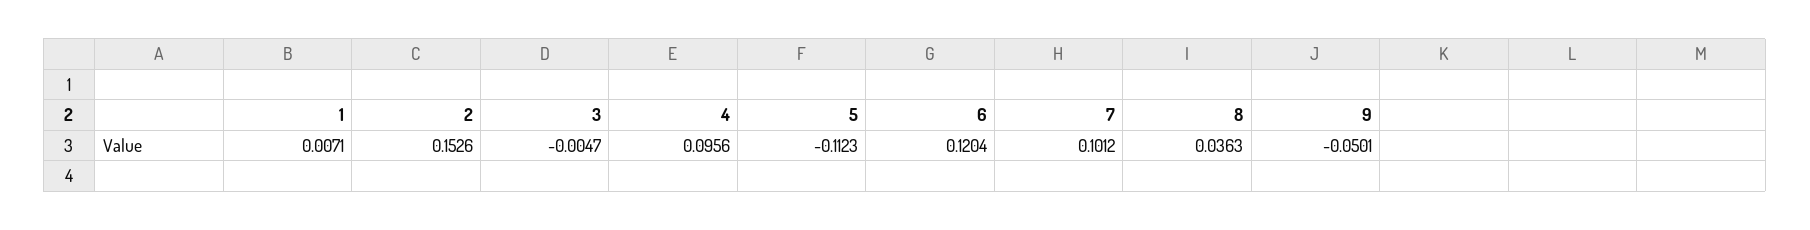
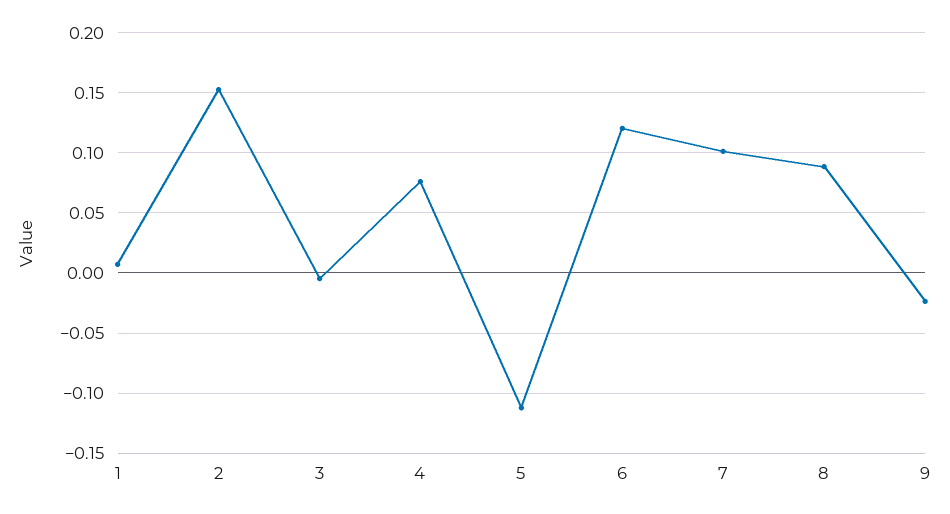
  {
    "1": 0.0071,
    "2": 0.1526,
    "3": -0.0047,
-   "4": 0.0956,
+   "4": 0.075,
    "5": -0.1123,
    "6": 0.1204,
    "7": 0.1012,
-   "8": 0.0363,
+   "8": 0.09,
-   "9": -0.0501
+   "9": -0.025
  }

